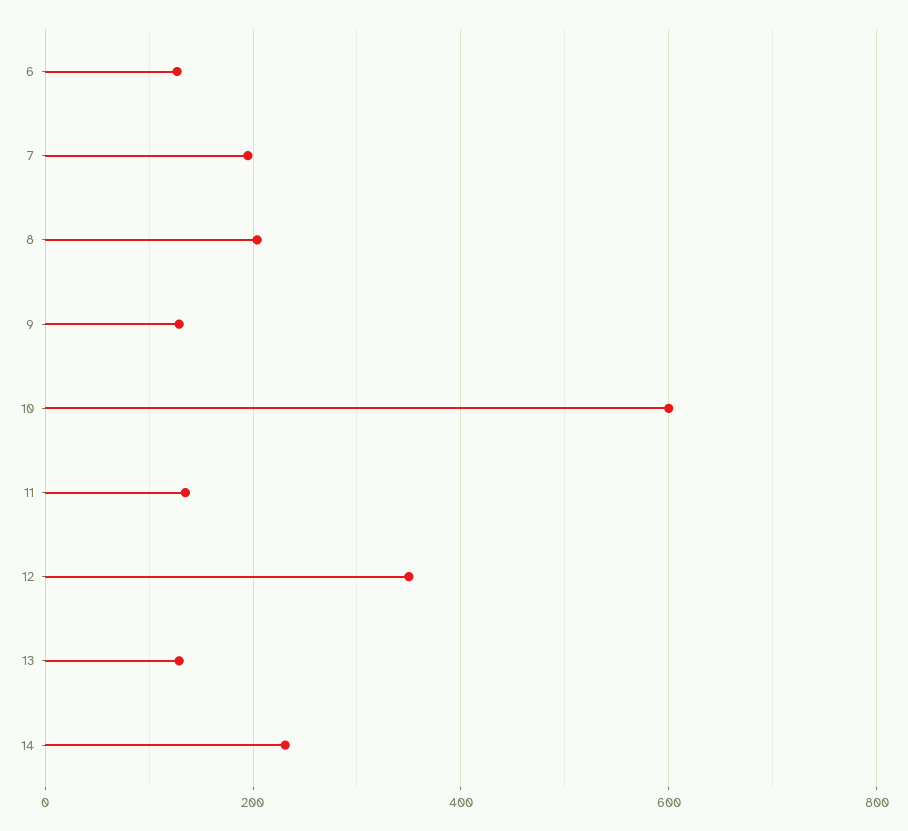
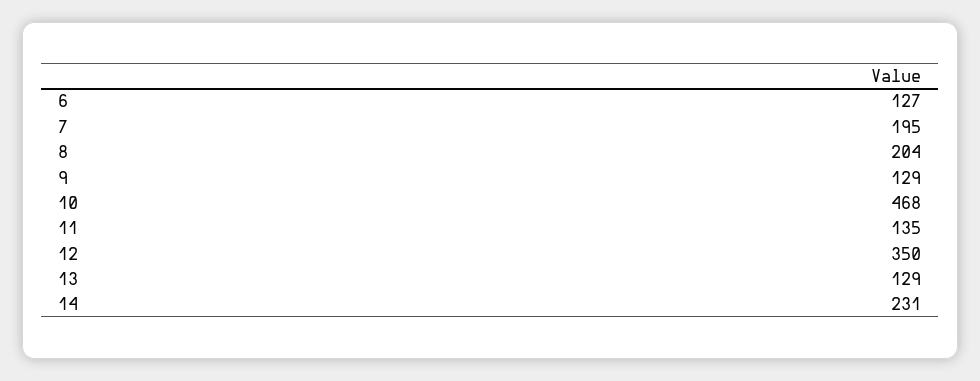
  {
    "6": 127,
    "7": 195,
    "8": 204,
    "9": 129,
-   "10": 600,
+   "10": 468,
    "11": 135,
    "12": 350,
    "13": 129,
    "14": 231
  }

